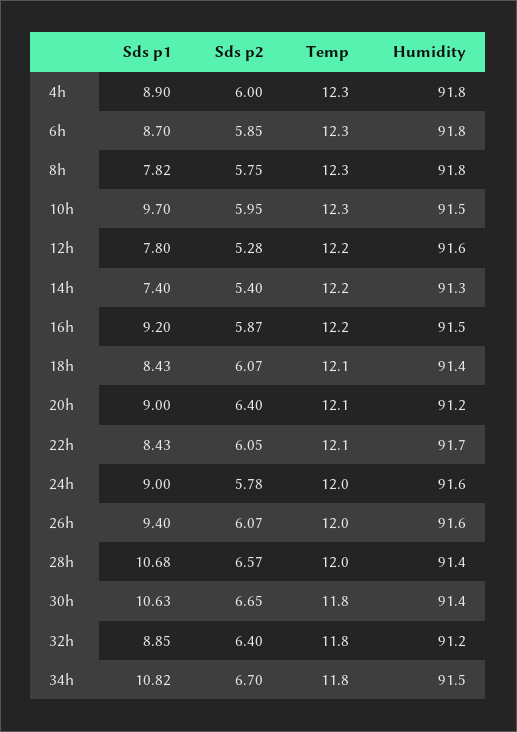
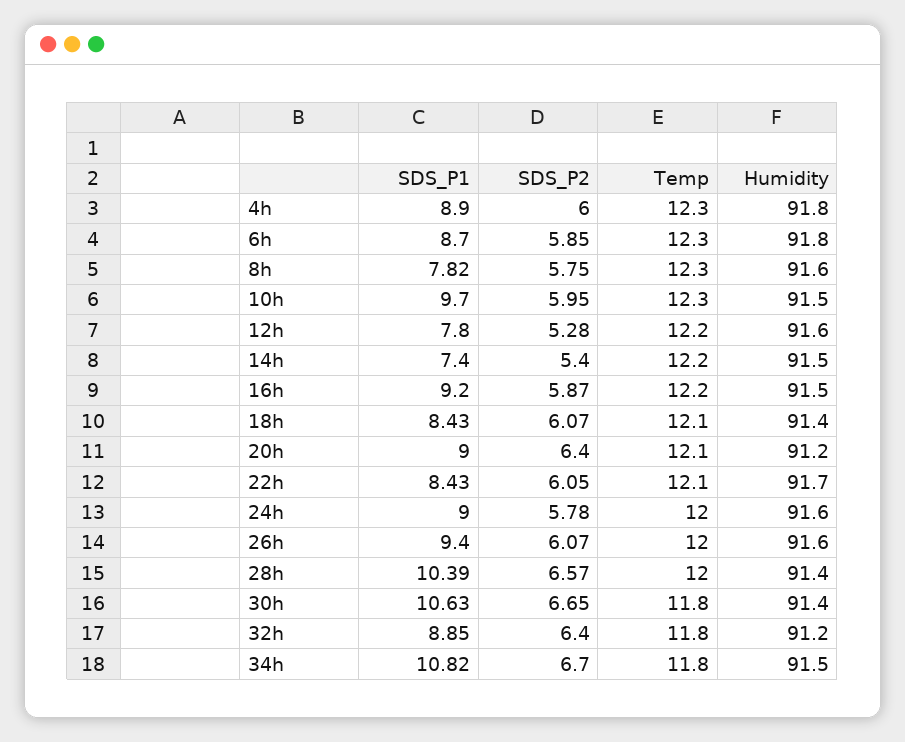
  {
    "Sds p1": {
      "4h": 8.9,
      "6h": 8.7,
      "8h": 7.82,
      "10h": 9.7,
      "12h": 7.8,
      "14h": 7.4,
      "16h": 9.2,
      "18h": 8.43,
      "20h": 9,
      "22h": 8.43,
      "24h": 9,
      "26h": 9.4,
-     "28h": 10.68,
+     "28h": 10.39,
      "30h": 10.63,
      "32h": 8.85,
      "34h": 10.82
    },
    "Sds p2": {
      "4h": 6,
      "6h": 5.85,
      "8h": 5.75,
      "10h": 5.95,
      "12h": 5.28,
      "14h": 5.4,
      "16h": 5.87,
      "18h": 6.07,
      "20h": 6.4,
      "22h": 6.05,
      "24h": 5.78,
      "26h": 6.07,
      "28h": 6.57,
      "30h": 6.65,
      "32h": 6.4,
      "34h": 6.7
    },
    "Temp": {
      "4h": 12.3,
      "6h": 12.3,
      "8h": 12.3,
      "10h": 12.3,
      "12h": 12.2,
      "14h": 12.2,
      "16h": 12.2,
      "18h": 12.1,
      "20h": 12.1,
      "22h": 12.1,
      "24h": 12,
      "26h": 12,
      "28h": 12,
      "30h": 11.8,
      "32h": 11.8,
      "34h": 11.8
    },
    "Humidity": {
      "4h": 91.8,
      "6h": 91.8,
-     "8h": 91.8,
+     "8h": 91.6,
      "10h": 91.5,
      "12h": 91.6,
-     "14h": 91.3,
+     "14h": 91.5,
      "16h": 91.5,
      "18h": 91.4,
      "20h": 91.2,
      "22h": 91.7,
      "24h": 91.6,
      "26h": 91.6,
      "28h": 91.4,
      "30h": 91.4,
      "32h": 91.2,
      "34h": 91.5
    }
  }

